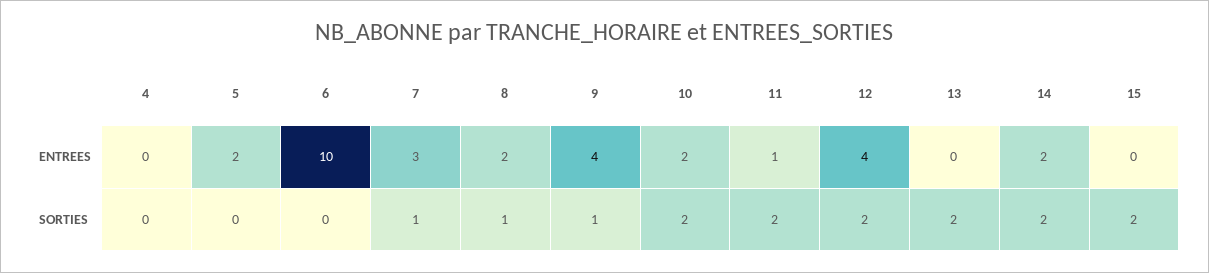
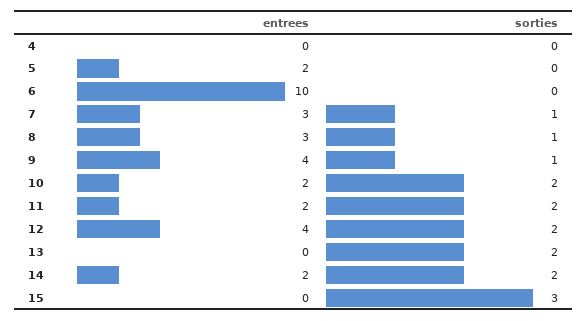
  {
    "4": {
      "ENTREES": 0,
      "SORTIES": 0
    },
    "5": {
      "ENTREES": 2,
      "SORTIES": 0
    },
    "6": {
      "ENTREES": 10,
      "SORTIES": 0
    },
    "7": {
      "ENTREES": 3,
      "SORTIES": 1
    },
    "8": {
-     "ENTREES": 2,
+     "ENTREES": 3,
      "SORTIES": 1
    },
    "9": {
      "ENTREES": 4,
      "SORTIES": 1
    },
    "10": {
      "ENTREES": 2,
      "SORTIES": 2
    },
    "11": {
-     "ENTREES": 1,
+     "ENTREES": 2,
      "SORTIES": 2
    },
    "12": {
      "ENTREES": 4,
      "SORTIES": 2
    },
    "13": {
      "ENTREES": 0,
      "SORTIES": 2
    },
    "14": {
      "ENTREES": 2,
      "SORTIES": 2
    },
    "15": {
      "ENTREES": 0,
-     "SORTIES": 2
+     "SORTIES": 3
    }
  }

